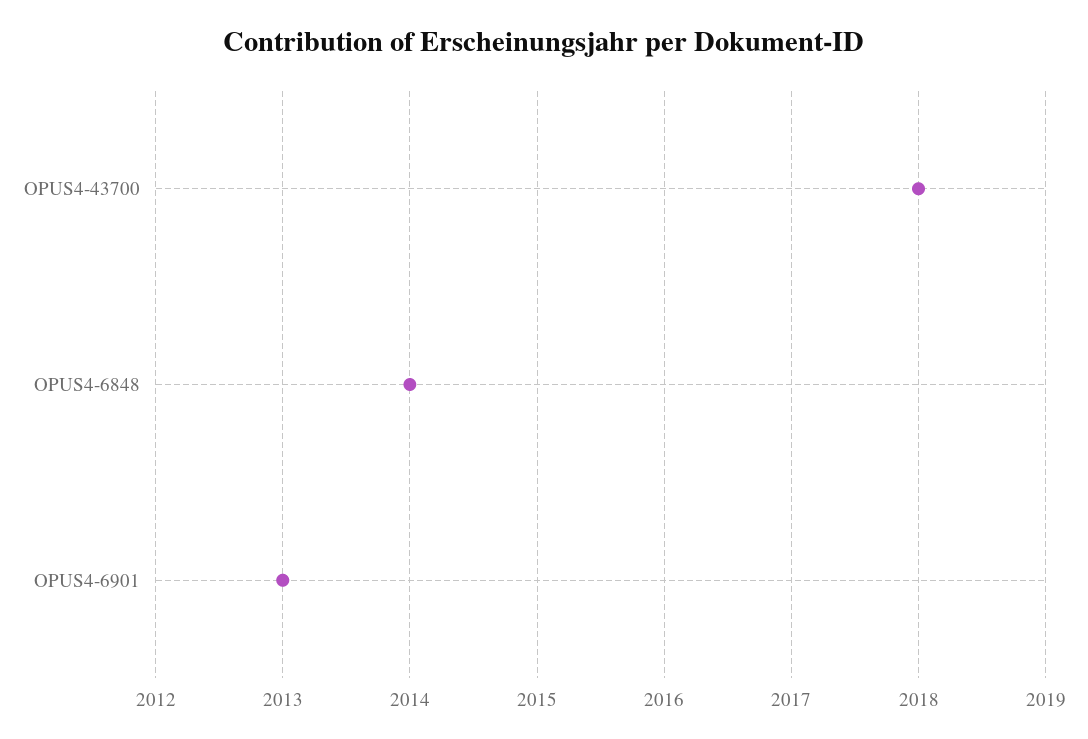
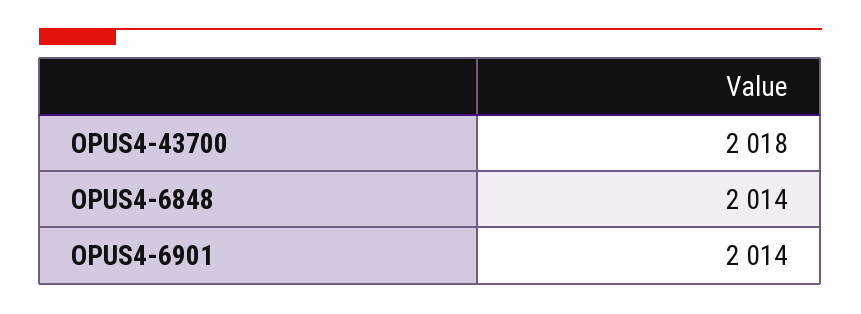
  {
    "OPUS4-43700": 2018,
    "OPUS4-6848": 2014,
-   "OPUS4-6901": 2013
+   "OPUS4-6901": 2014
  }

